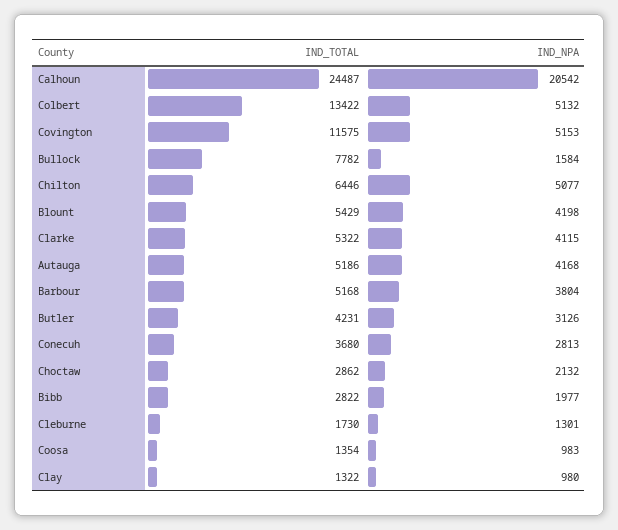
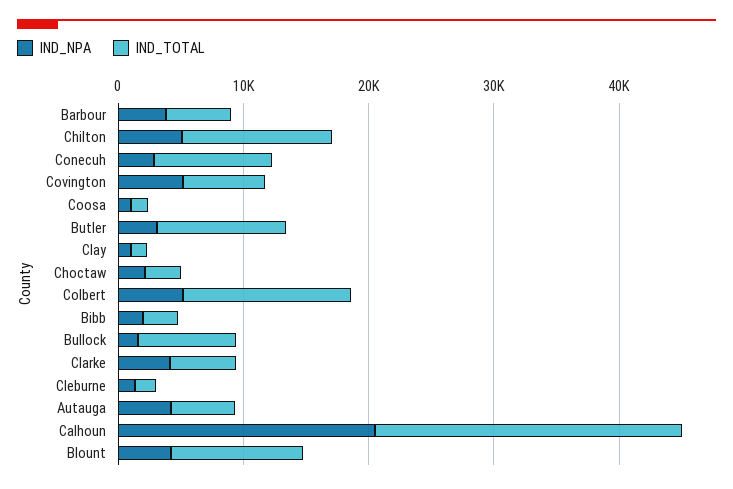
  {
    "IND_TOTAL": {
      "Calhoun": 24487,
      "Colbert": 13422,
-     "Covington": 11575,
+     "Covington": 6000,
      "Bullock": 7782,
-     "Chilton": 6446,
+     "Chilton": 12000,
-     "Blount": 5429,
+     "Blount": 10000,
      "Clarke": 5322,
      "Autauga": 5186,
      "Barbour": 5168,
-     "Butler": 4231,
+     "Butler": 10000,
-     "Conecuh": 3680,
+     "Conecuh": 10000,
      "Choctaw": 2862,
      "Bibb": 2822,
      "Cleburne": 1730,
      "Coosa": 1354,
      "Clay": 1322
    },
    "IND_NPA": {
      "Calhoun": 20542,
      "Colbert": 5132,
      "Covington": 5153,
      "Bullock": 1584,
      "Chilton": 5077,
      "Blount": 4198,
      "Clarke": 4115,
      "Autauga": 4168,
      "Barbour": 3804,
      "Butler": 3126,
      "Conecuh": 2813,
      "Choctaw": 2132,
      "Bibb": 1977,
      "Cleburne": 1301,
      "Coosa": 983,
      "Clay": 980
    }
  }

